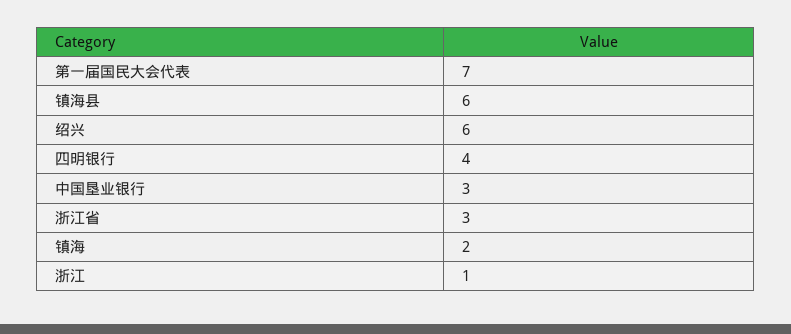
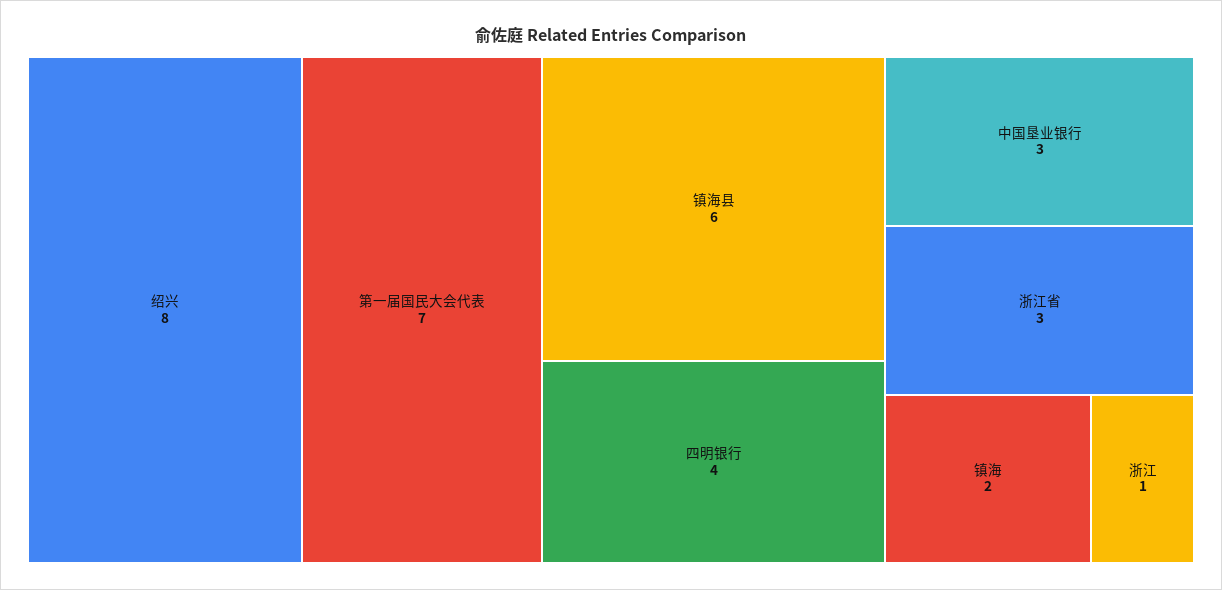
  {
    "第一届国民大会代表": 7,
    "镇海县": 6,
-   "绍兴": 6,
+   "绍兴": 8,
    "四明银行": 4,
    "中国垦业银行": 3,
    "浙江省": 3,
    "镇海": 2,
    "浙江": 1
  }

